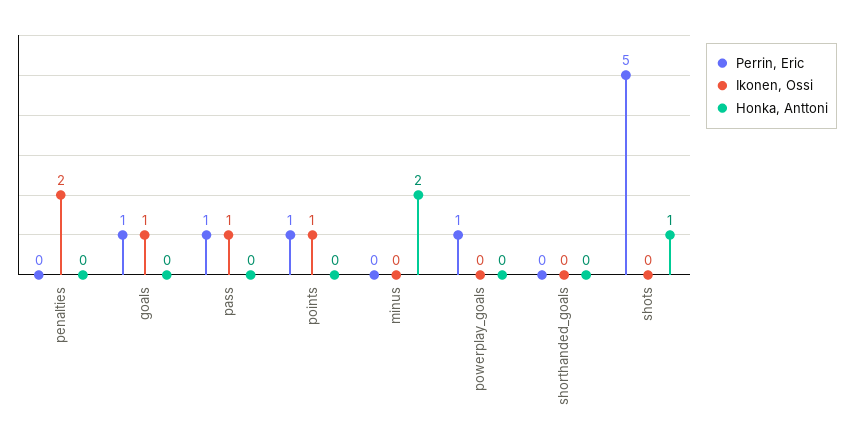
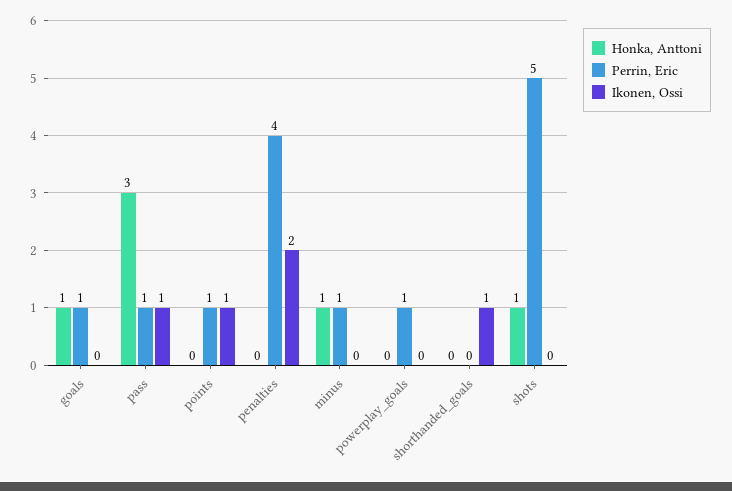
  {
    "Perrin, Eric": {
-     "penalties": 0,
+     "penalties": 4,
      "goals": 1,
      "pass": 1,
      "points": 1,
-     "minus": 0,
+     "minus": 1,
      "powerplay_goals": 1,
      "shorthanded_goals": 0,
      "shots": 5
    },
    "Ikonen, Ossi": {
      "penalties": 2,
-     "goals": 1,
+     "goals": 0,
      "pass": 1,
      "points": 1,
      "minus": 0,
      "powerplay_goals": 0,
-     "shorthanded_goals": 0,
+     "shorthanded_goals": 1,
      "shots": 0
    },
    "Honka, Anttoni": {
      "penalties": 0,
-     "goals": 0,
+     "goals": 1,
-     "pass": 0,
+     "pass": 3,
      "points": 0,
-     "minus": 2,
+     "minus": 1,
      "powerplay_goals": 0,
      "shorthanded_goals": 0,
      "shots": 1
    }
  }

